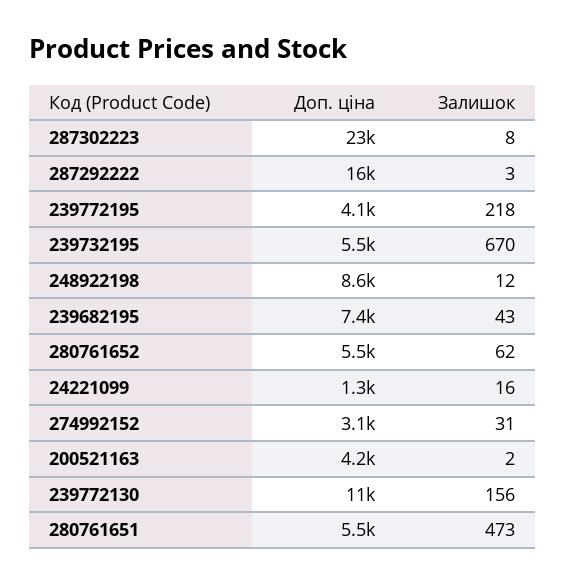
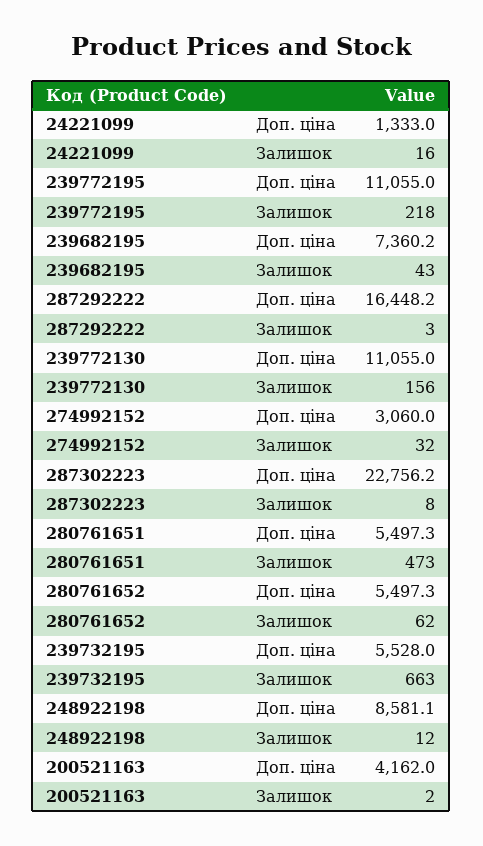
  {
    "Доп. ціна": {
      "287302223": 22756.2,
      "287292222": 16448.2,
-     "239772195": 4100,
+     "239772195": 11055,
      "239732195": 5528,
      "248922198": 8581.1,
      "239682195": 7360.2,
      "280761652": 5497.3,
      "24221099": 1333,
      "274992152": 3060,
      "200521163": 4162,
      "239772130": 11055,
      "280761651": 5497.3
    },
    "Залишок": {
      "287302223": 8,
      "287292222": 3,
      "239772195": 218,
-     "239732195": 670,
+     "239732195": 663,
      "248922198": 12,
      "239682195": 43,
      "280761652": 62,
      "24221099": 16,
-     "274992152": 31,
+     "274992152": 32,
      "200521163": 2,
      "239772130": 156,
      "280761651": 473
    }
  }

